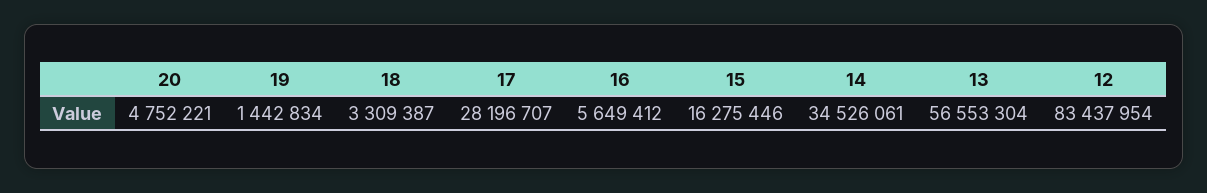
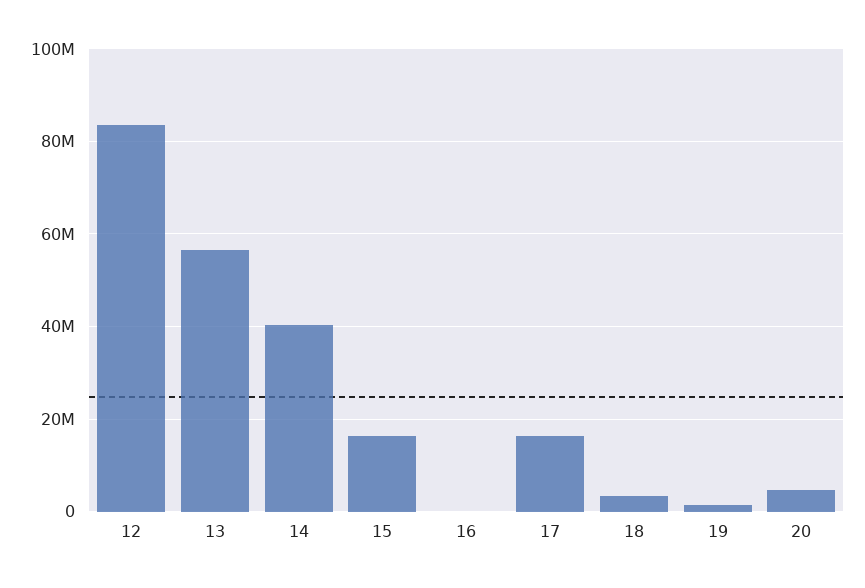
  {
    "20": 4752221,
    "19": 1442834,
    "18": 3309387,
-   "17": 28196707,
+   "17": 16000000,
-   "16": 5649412,
+   "16": 0,
    "15": 16275446,
-   "14": 34526061,
+   "14": 40000000,
    "13": 56553304,
    "12": 83437954
  }

